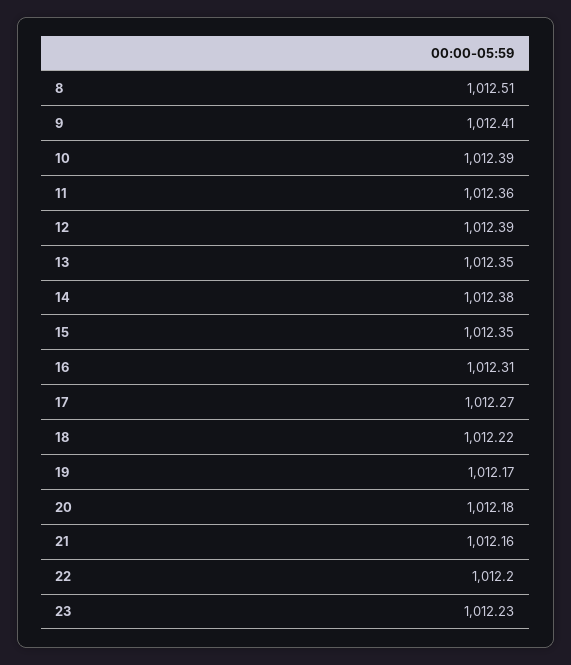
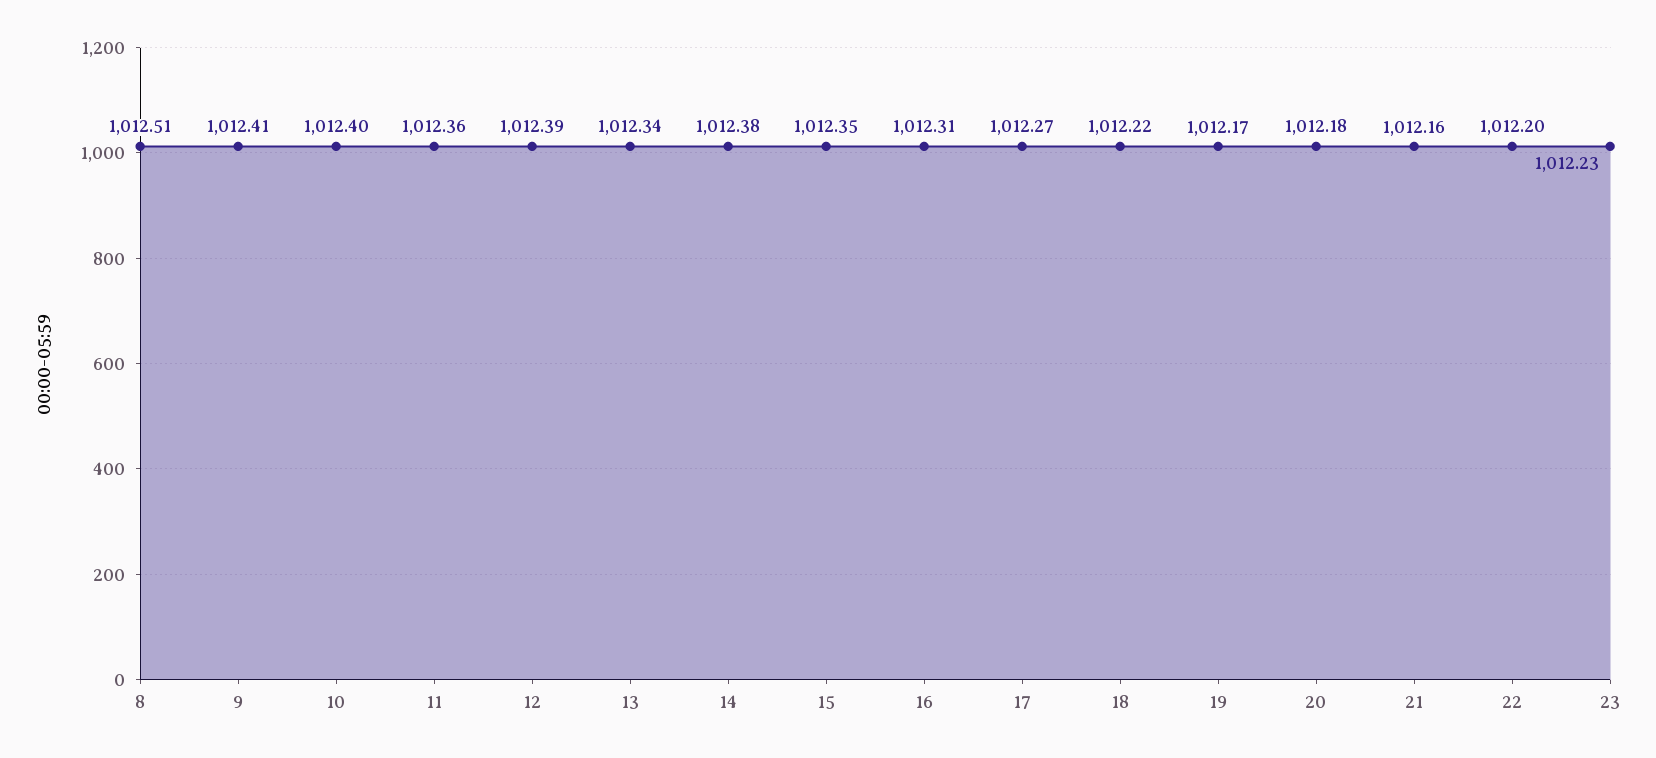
  {
    "8": 1012.51,
    "9": 1012.41,
-   "10": 1012.39,
+   "10": 1012.4,
    "11": 1012.36,
    "12": 1012.39,
-   "13": 1012.35,
+   "13": 1012.34,
    "14": 1012.38,
    "15": 1012.35,
    "16": 1012.31,
    "17": 1012.27,
    "18": 1012.22,
    "19": 1012.17,
    "20": 1012.18,
    "21": 1012.16,
    "22": 1012.2,
    "23": 1012.23
  }

